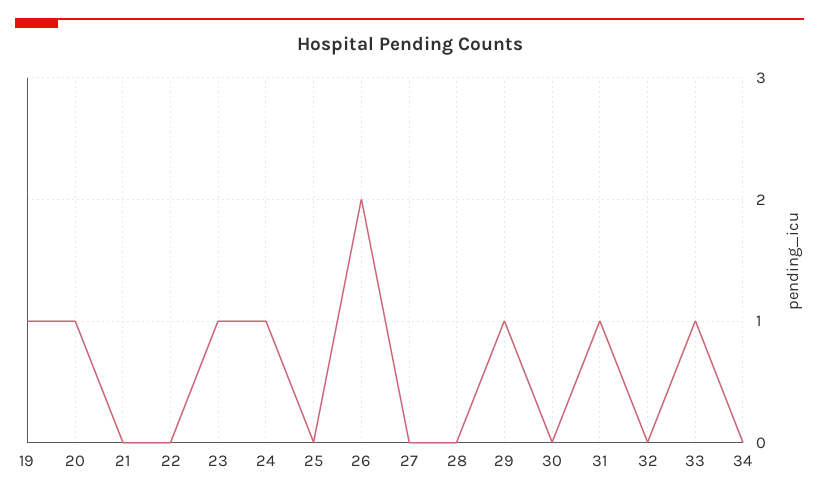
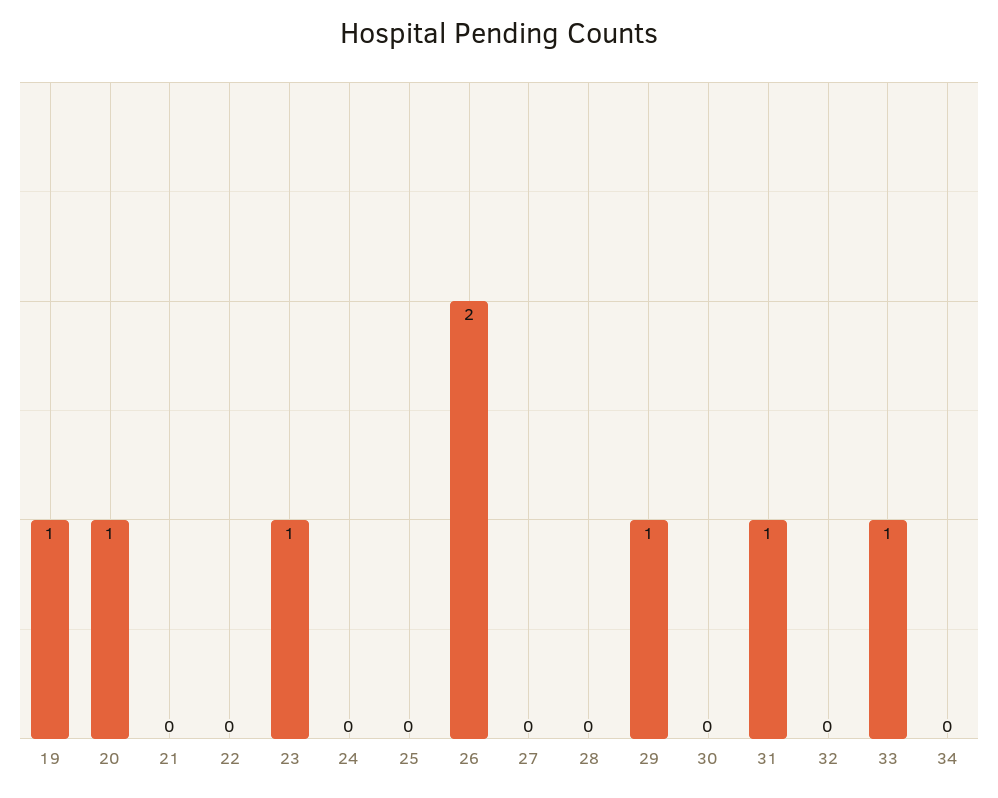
  {
    "19": 1,
    "20": 1,
    "21": 0,
    "22": 0,
    "23": 1,
-   "24": 1,
+   "24": 0,
    "25": 0,
    "26": 2,
    "27": 0,
    "28": 0,
    "29": 1,
    "30": 0,
    "31": 1,
    "32": 0,
    "33": 1,
    "34": 0
  }

